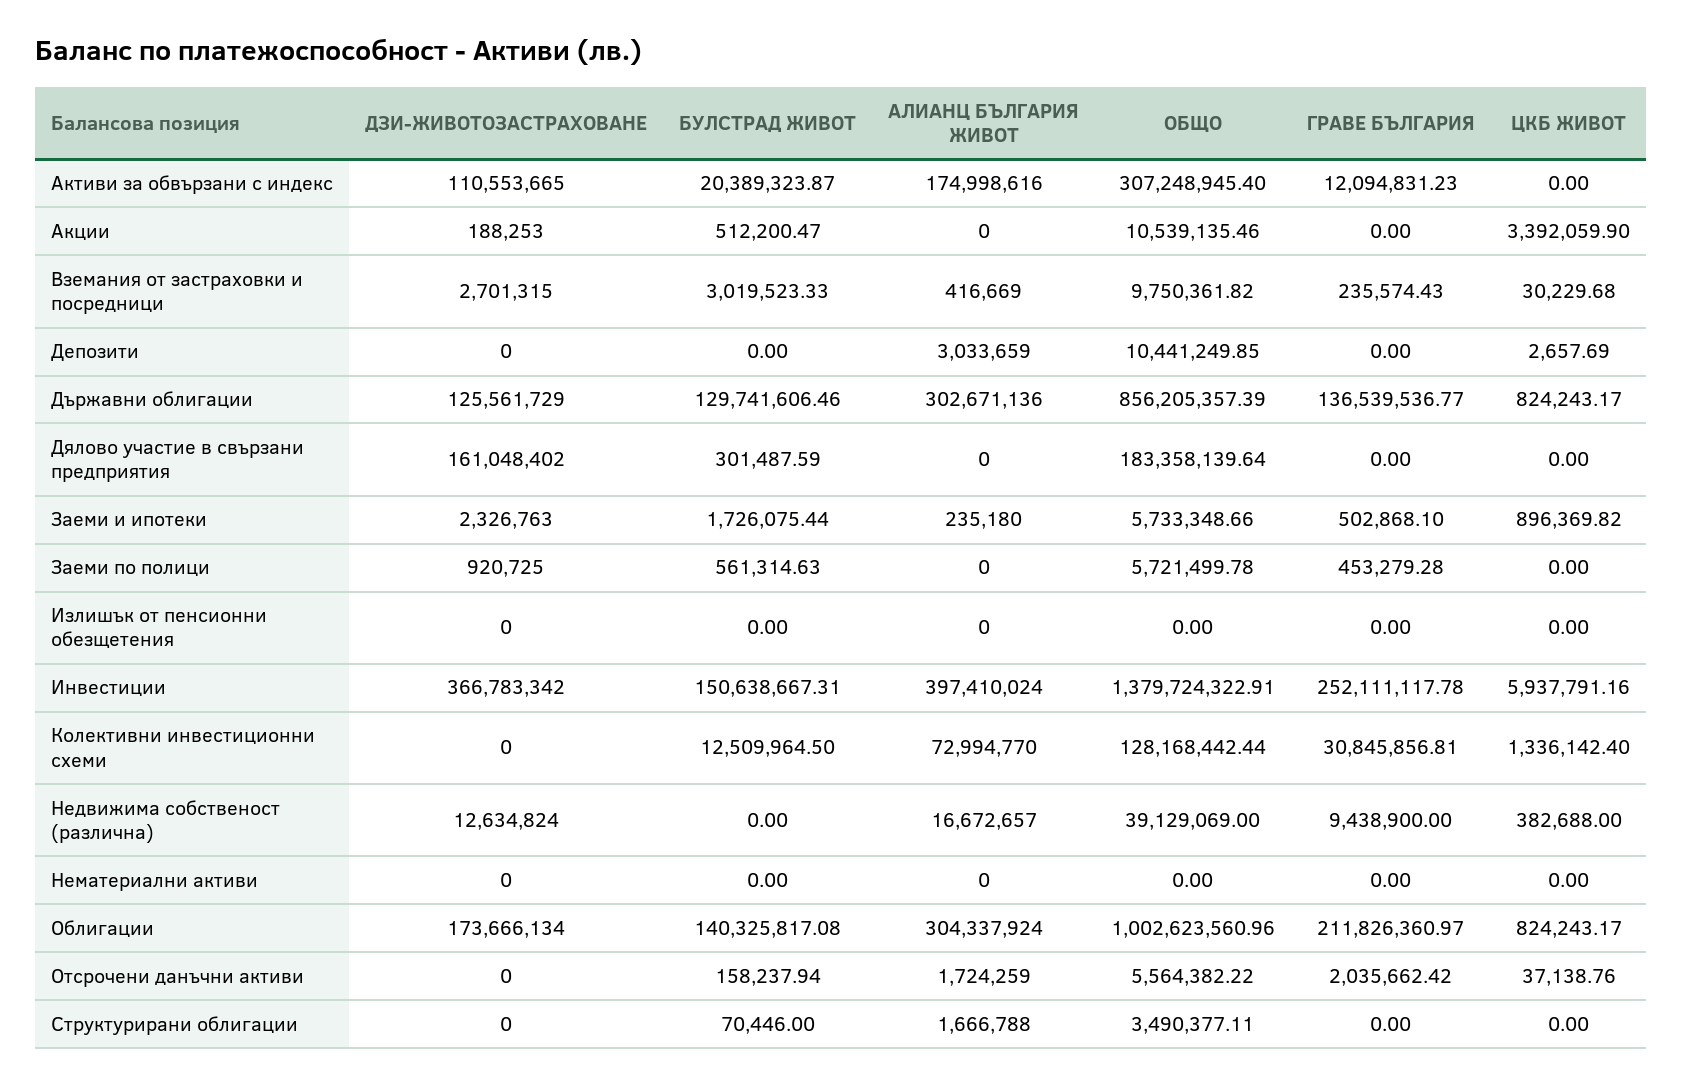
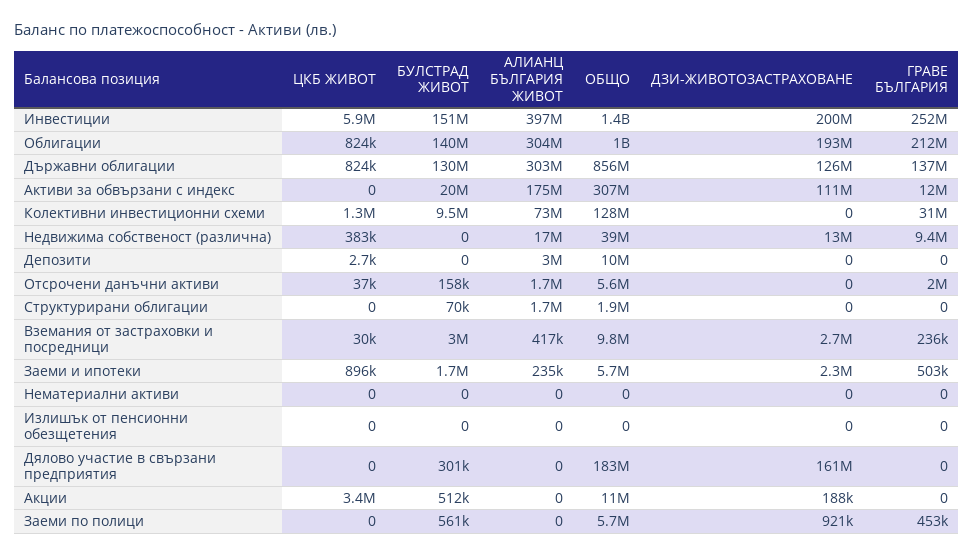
  {
    "ДЗИ-ЖИВОТОЗАСТРАХОВАНЕ": {
      "Активи за обвързани с индекс": 110553665,
      "Акции": 188253,
      "Вземания от застраховки и посредници": 2701315,
      "Депозити": 0,
      "Държавни облигации": 125561729,
      "Дялово участие в свързани предприятия": 161048402,
      "Заеми и ипотеки": 2326763,
      "Заеми по полици": 920725,
      "Излишък от пенсионни обезщетения": 0,
-     "Инвестиции": 366783342,
+     "Инвестиции": 200000000,
      "Колективни инвестиционни схеми": 0,
      "Недвижима собственост (различна)": 12634824,
      "Нематериални активи": 0,
-     "Облигации": 173666134,
+     "Облигации": 193000000,
      "Отсрочени данъчни активи": 0,
      "Структурирани облигации": 0
    },
    "БУЛСТРАД ЖИВОТ": {
      "Активи за обвързани с индекс": 20389323.87,
      "Акции": 512200.47,
      "Вземания от застраховки и посредници": 3019523.33,
      "Депозити": 0,
      "Държавни облигации": 129741606.46,
      "Дялово участие в свързани предприятия": 301487.59,
      "Заеми и ипотеки": 1726075.44,
      "Заеми по полици": 561314.63,
      "Излишък от пенсионни обезщетения": 0,
      "Инвестиции": 150638667.31,
-     "Колективни инвестиционни схеми": 12509964.5,
+     "Колективни инвестиционни схеми": 9500000,
      "Недвижима собственост (различна)": 0,
      "Нематериални активи": 0,
      "Облигации": 140325817.08,
      "Отсрочени данъчни активи": 158237.94,
      "Структурирани облигации": 70446
    },
    "АЛИАНЦ БЪЛГАРИЯ ЖИВОТ": {
      "Активи за обвързани с индекс": 174998616,
      "Акции": 0,
      "Вземания от застраховки и посредници": 416669,
      "Депозити": 3033659,
      "Държавни облигации": 302671136,
      "Дялово участие в свързани предприятия": 0,
      "Заеми и ипотеки": 235180,
      "Заеми по полици": 0,
      "Излишък от пенсионни обезщетения": 0,
      "Инвестиции": 397410024,
      "Колективни инвестиционни схеми": 72994770,
      "Недвижима собственост (различна)": 16672657,
      "Нематериални активи": 0,
      "Облигации": 304337924,
      "Отсрочени данъчни активи": 1724259,
      "Структурирани облигации": 1666788
    },
    "ОБЩО": {
      "Активи за обвързани с индекс": 307248945.4,
      "Акции": 10539135.46,
      "Вземания от застраховки и посредници": 9750361.82,
      "Депозити": 10441249.85,
      "Държавни облигации": 856205357.39,
      "Дялово участие в свързани предприятия": 183358139.64,
      "Заеми и ипотеки": 5733348.66,
      "Заеми по полици": 5721499.78,
      "Излишък от пенсионни обезщетения": 0,
      "Инвестиции": 1379724322.91,
      "Колективни инвестиционни схеми": 128168442.44,
      "Недвижима собственост (различна)": 39129069,
      "Нематериални активи": 0,
      "Облигации": 1002623560.96,
      "Отсрочени данъчни активи": 5564382.22,
-     "Структурирани облигации": 3490377.11
+     "Структурирани облигации": 1900000
    },
    "ГРАВЕ БЪЛГАРИЯ": {
      "Активи за обвързани с индекс": 12094831.23,
      "Акции": 0,
      "Вземания от застраховки и посредници": 235574.43,
      "Депозити": 0,
      "Държавни облигации": 136539536.77,
      "Дялово участие в свързани предприятия": 0,
      "Заеми и ипотеки": 502868.1,
      "Заеми по полици": 453279.28,
      "Излишък от пенсионни обезщетения": 0,
      "Инвестиции": 252111117.78,
      "Колективни инвестиционни схеми": 30845856.81,
      "Недвижима собственост (различна)": 9438900,
      "Нематериални активи": 0,
      "Облигации": 211826360.97,
      "Отсрочени данъчни активи": 2035662.42,
      "Структурирани облигации": 0
    },
    "ЦКБ ЖИВОТ": {
      "Активи за обвързани с индекс": 0,
      "Акции": 3392059.9,
      "Вземания от застраховки и посредници": 30229.68,
      "Депозити": 2657.69,
      "Държавни облигации": 824243.17,
      "Дялово участие в свързани предприятия": 0,
      "Заеми и ипотеки": 896369.82,
      "Заеми по полици": 0,
      "Излишък от пенсионни обезщетения": 0,
      "Инвестиции": 5937791.16,
      "Колективни инвестиционни схеми": 1336142.4,
      "Недвижима собственост (различна)": 382688,
      "Нематериални активи": 0,
      "Облигации": 824243.17,
      "Отсрочени данъчни активи": 37138.76,
      "Структурирани облигации": 0
    }
  }

